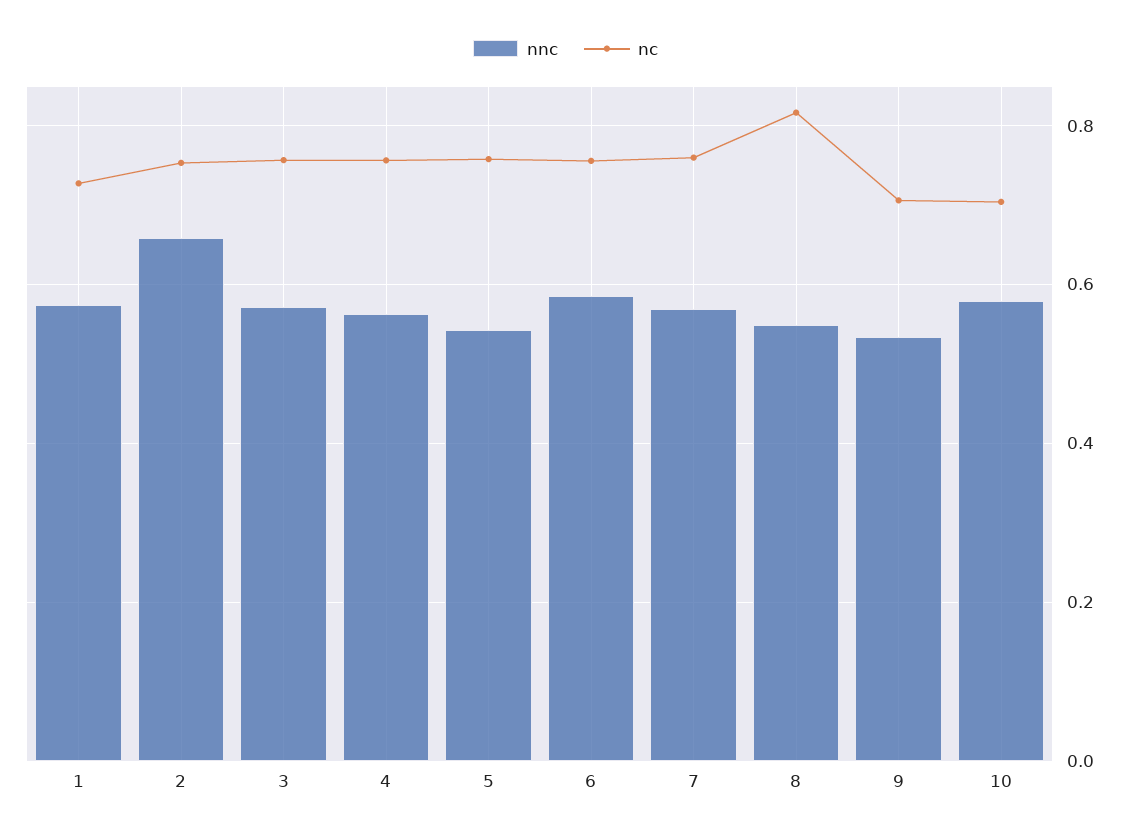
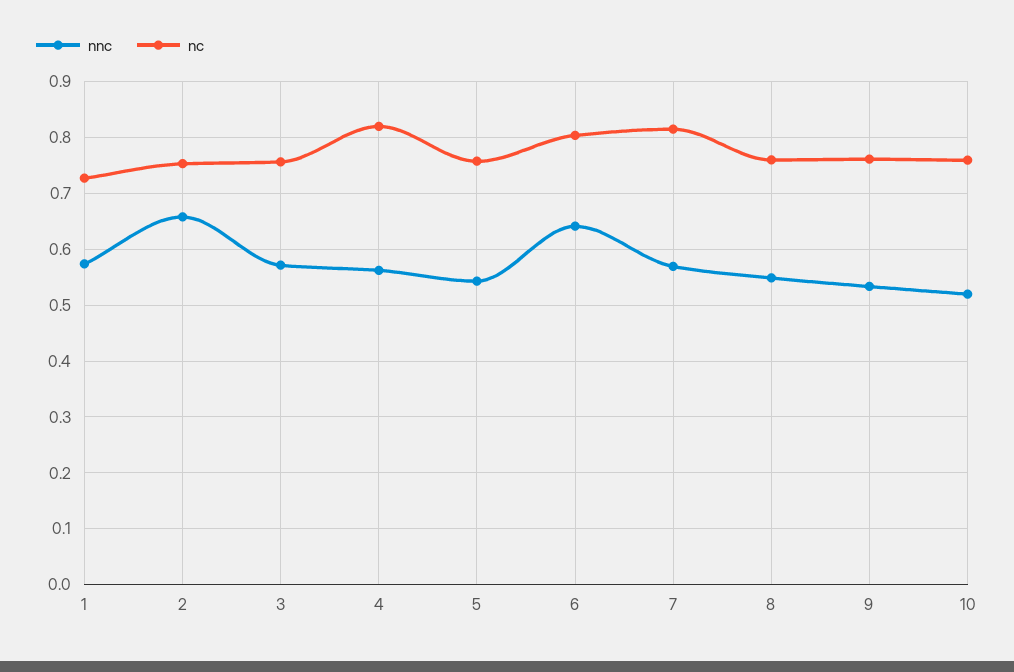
  {
    "nnc": {
      "1": 0.58,
      "2": 0.66,
      "3": 0.58,
      "4": 0.56,
      "5": 0.54,
-     "6": 0.58,
+     "6": 0.64,
      "7": 0.56,
      "8": 0.54,
      "9": 0.54,
-     "10": 0.58
+     "10": 0.52
    },
    "nc": {
      "1": 0.72,
      "2": 0.76,
      "3": 0.76,
-     "4": 0.76,
+     "4": 0.82,
      "5": 0.76,
-     "6": 0.76,
+     "6": 0.8,
-     "7": 0.76,
+     "7": 0.82,
-     "8": 0.82,
+     "8": 0.76,
-     "9": 0.7,
+     "9": 0.76,
-     "10": 0.7
+     "10": 0.76
    }
  }

